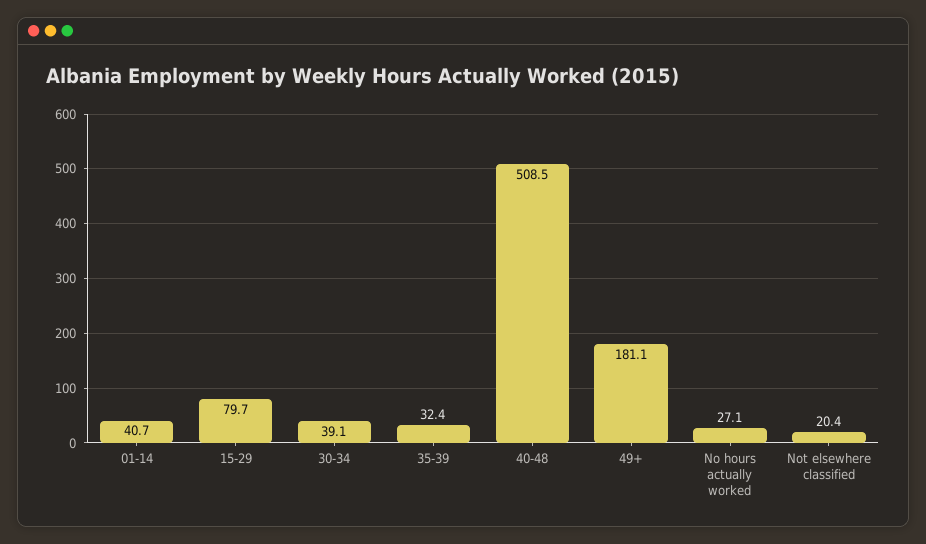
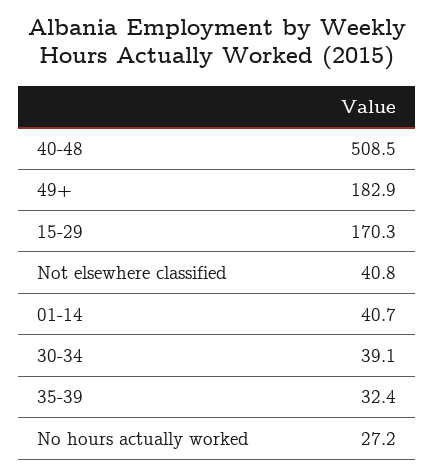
  {
    "01-14": 40.7,
-   "15-29": 79.7,
+   "15-29": 170.3,
    "30-34": 39.1,
    "35-39": 32.4,
    "40-48": 508.5,
-   "49+": 181.1,
+   "49+": 182.9,
-   "No hours actually worked": 27.1,
+   "No hours actually worked": 27.2,
-   "Not elsewhere classified": 20.4
+   "Not elsewhere classified": 40.8
  }

